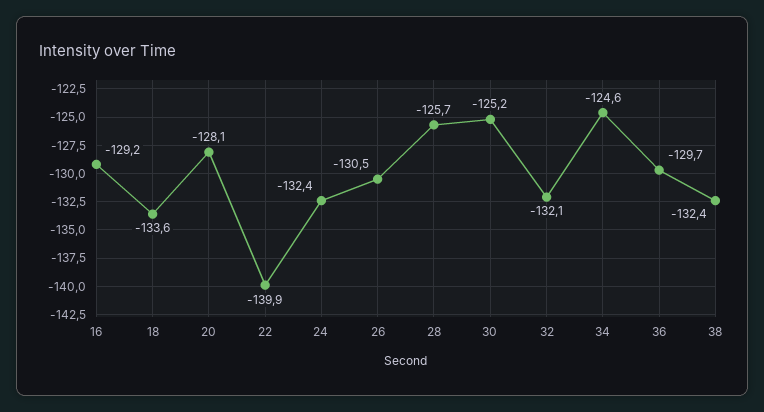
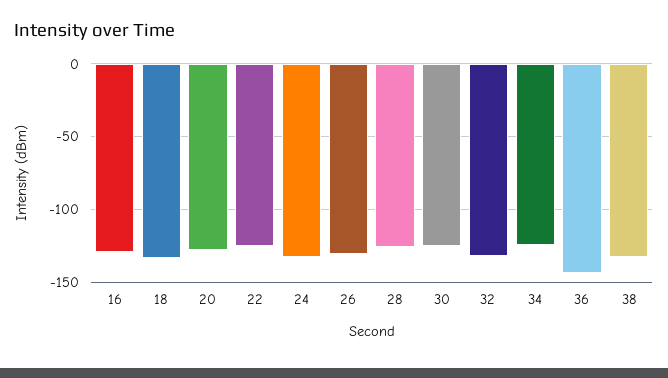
  {
    "16": -129.2,
    "18": -133.6,
    "20": -128.1,
-   "22": -139.9,
+   "22": -125,
    "24": -132.4,
    "26": -130.5,
    "28": -125.7,
    "30": -125.2,
    "32": -132.1,
    "34": -124.6,
-   "36": -129.7,
+   "36": -145,
    "38": -132.4
  }

